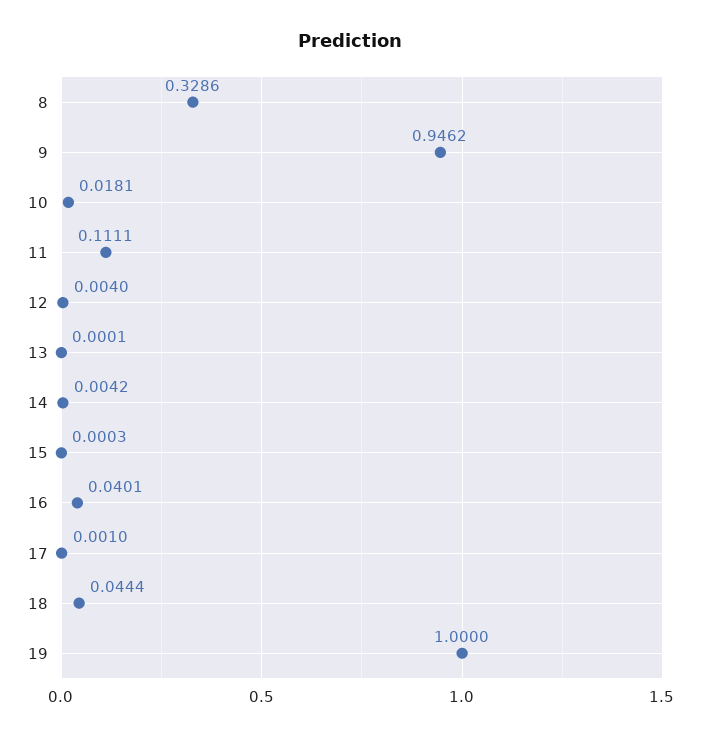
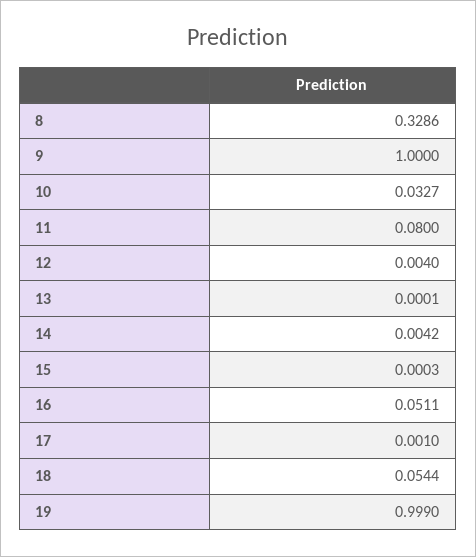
  {
    "8": 0.3286,
-   "9": 0.9462,
+   "9": 1,
-   "10": 0.0181,
+   "10": 0.0327,
-   "11": 0.1111,
+   "11": 0.08,
    "12": 0.004,
    "13": 0.0001,
    "14": 0.0042,
    "15": 0.0003,
-   "16": 0.0401,
+   "16": 0.0511,
    "17": 0.001,
-   "18": 0.0444,
+   "18": 0.0544,
-   "19": 1
+   "19": 0.999
  }

